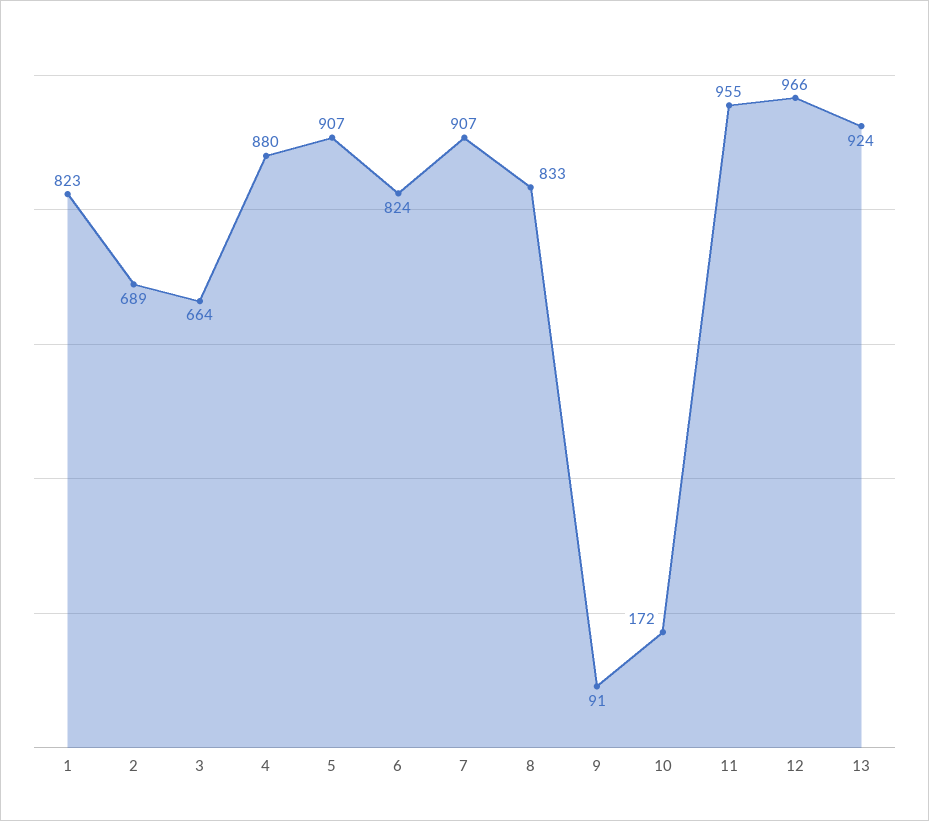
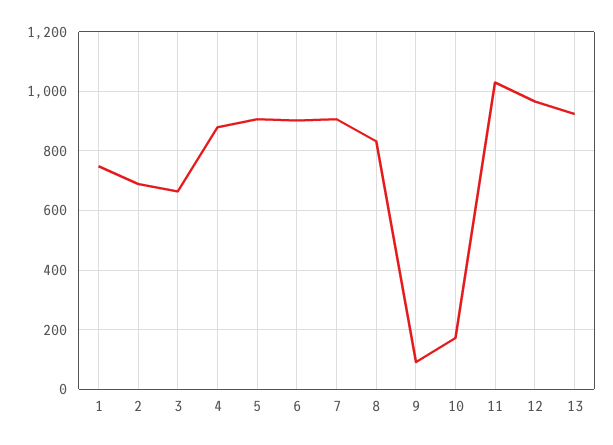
  {
-   "1": 823,
+   "1": 750,
    "2": 689,
    "3": 664,
    "4": 880,
    "5": 907,
-   "6": 824,
+   "6": 900,
    "7": 907,
    "8": 833,
    "9": 91,
    "10": 172,
-   "11": 955,
+   "11": 1025,
    "12": 966,
    "13": 924
  }

